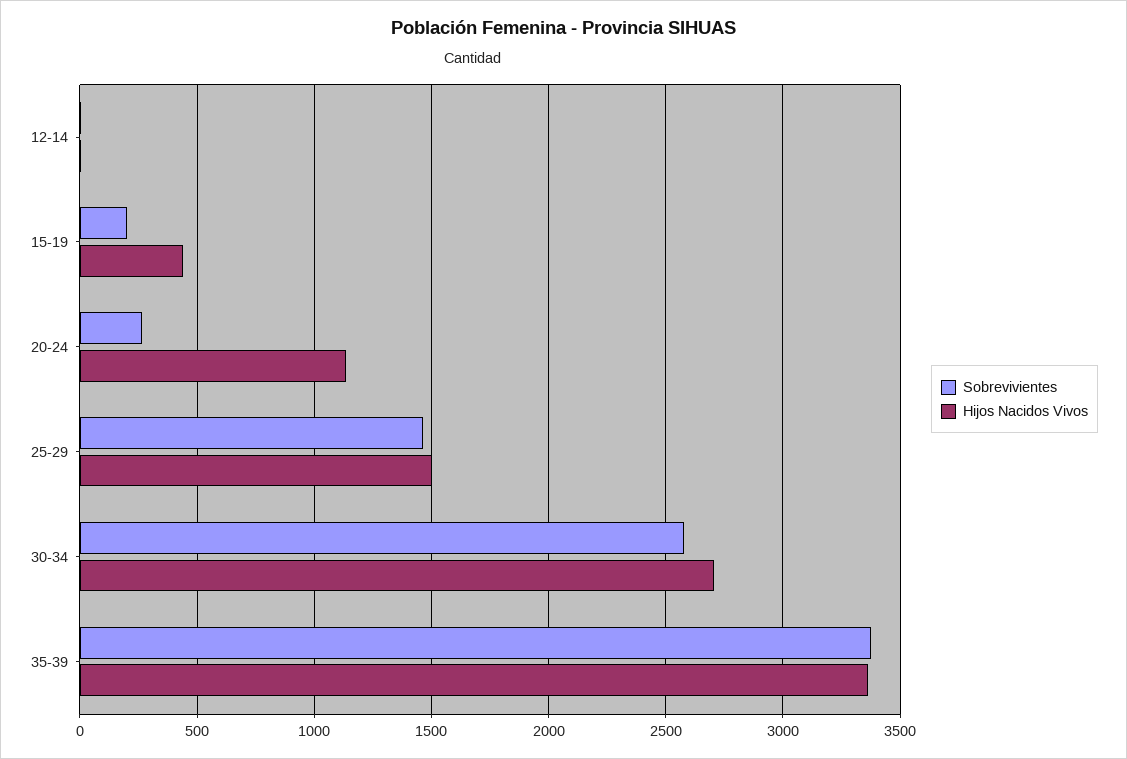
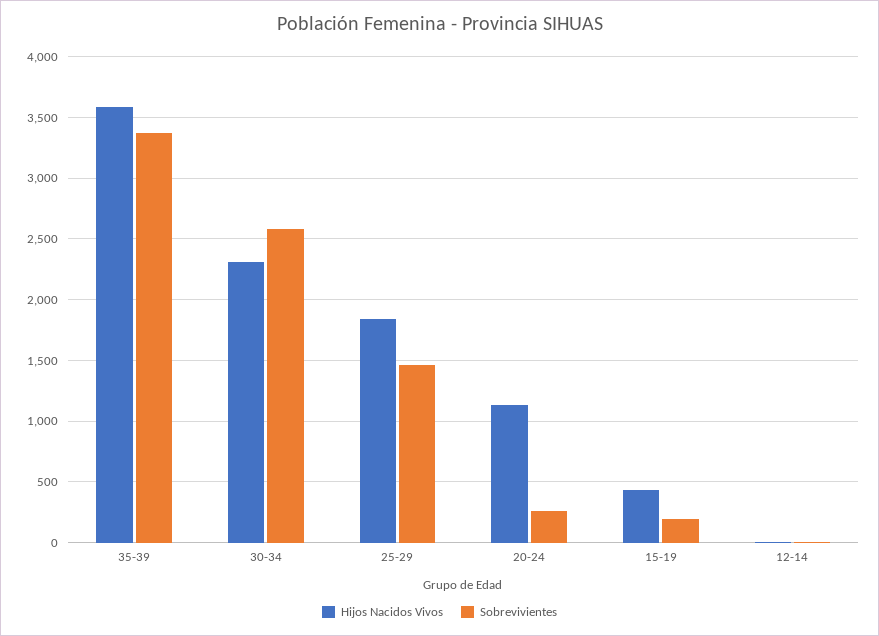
  {
    "Sobrevivientes": {
      "12-14": 0,
      "15-19": 200,
      "20-24": 250,
      "25-29": 1450,
      "30-34": 2600,
      "35-39": 3350
    },
    "Hijos Nacidos Vivos": {
      "12-14": 0,
      "15-19": 450,
      "20-24": 1150,
-     "25-29": 1500,
+     "25-29": 1850,
-     "30-34": 2700,
+     "30-34": 2300,
-     "35-39": 3350
+     "35-39": 3600
    }
  }

